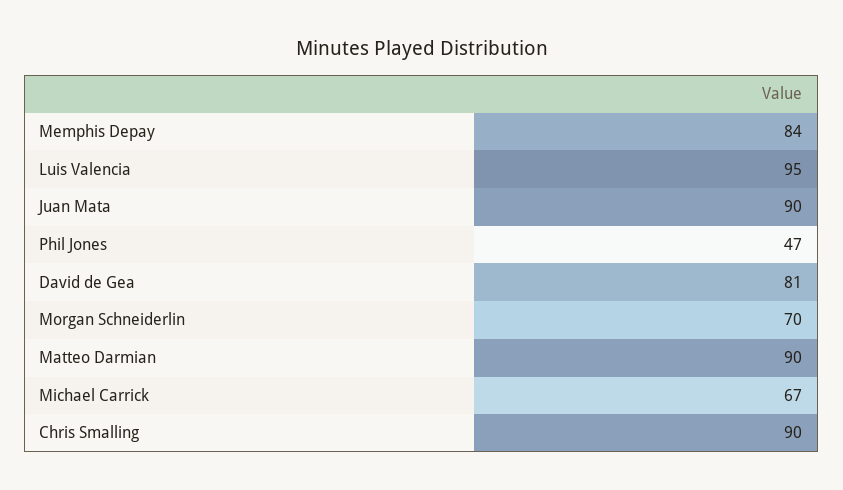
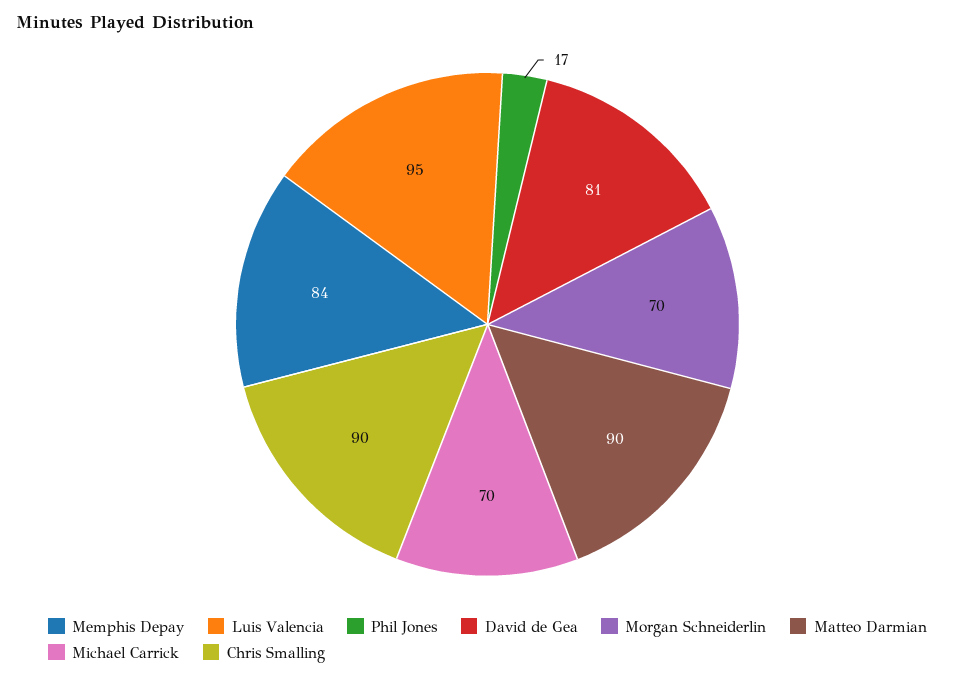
  {
    "Memphis Depay": 84,
    "Luis Valencia": 95,
-   "Juan Mata": 90,
-   "Phil Jones": 47,
+   "Phil Jones": 17,
    "David de Gea": 81,
    "Morgan Schneiderlin": 70,
    "Matteo Darmian": 90,
-   "Michael Carrick": 67,
+   "Michael Carrick": 70,
    "Chris Smalling": 90
  }

